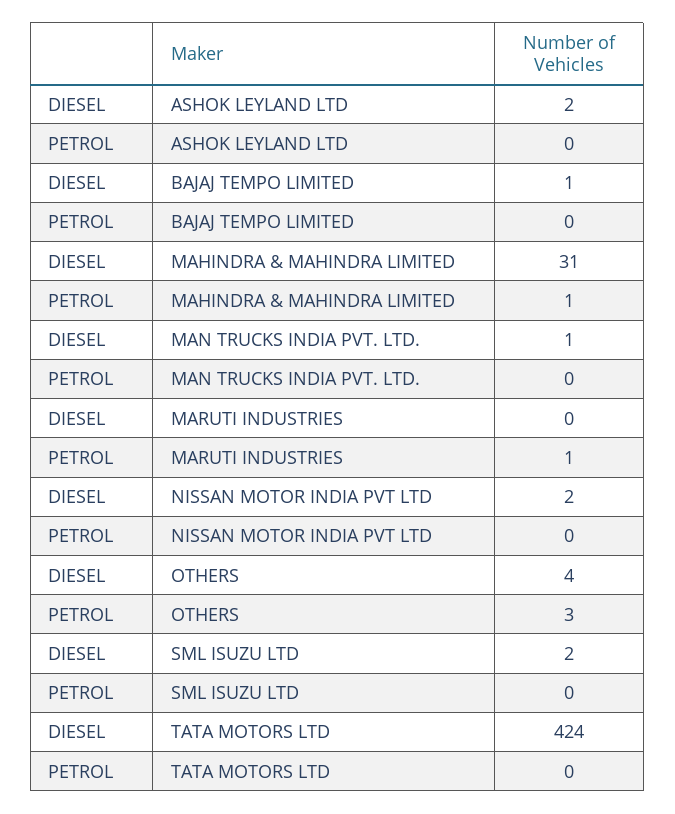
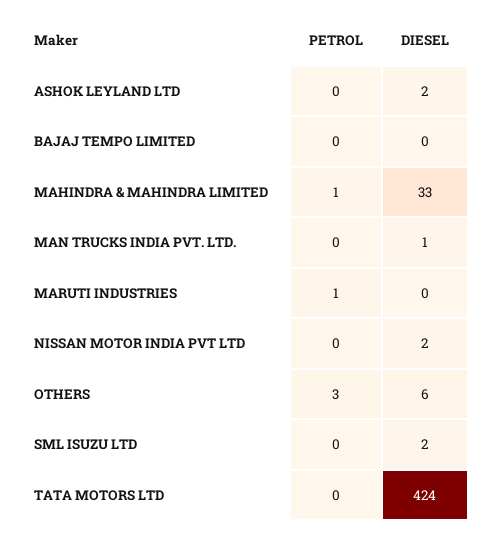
  {
    "DIESEL": {
      "ASHOK LEYLAND LTD": 2,
-     "BAJAJ TEMPO LIMITED": 1,
+     "BAJAJ TEMPO LIMITED": 0,
-     "MAHINDRA & MAHINDRA LIMITED": 31,
+     "MAHINDRA & MAHINDRA LIMITED": 33,
      "MAN TRUCKS INDIA PVT. LTD.": 1,
      "MARUTI INDUSTRIES": 0,
      "NISSAN MOTOR INDIA PVT LTD": 2,
-     "OTHERS": 4,
+     "OTHERS": 6,
      "SML ISUZU LTD": 2,
      "TATA MOTORS LTD": 424
    },
    "PETROL": {
      "ASHOK LEYLAND LTD": 0,
      "BAJAJ TEMPO LIMITED": 0,
      "MAHINDRA & MAHINDRA LIMITED": 1,
      "MAN TRUCKS INDIA PVT. LTD.": 0,
      "MARUTI INDUSTRIES": 1,
      "NISSAN MOTOR INDIA PVT LTD": 0,
      "OTHERS": 3,
      "SML ISUZU LTD": 0,
      "TATA MOTORS LTD": 0
    }
  }

